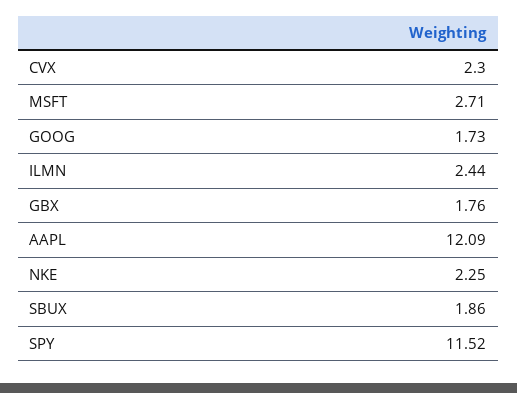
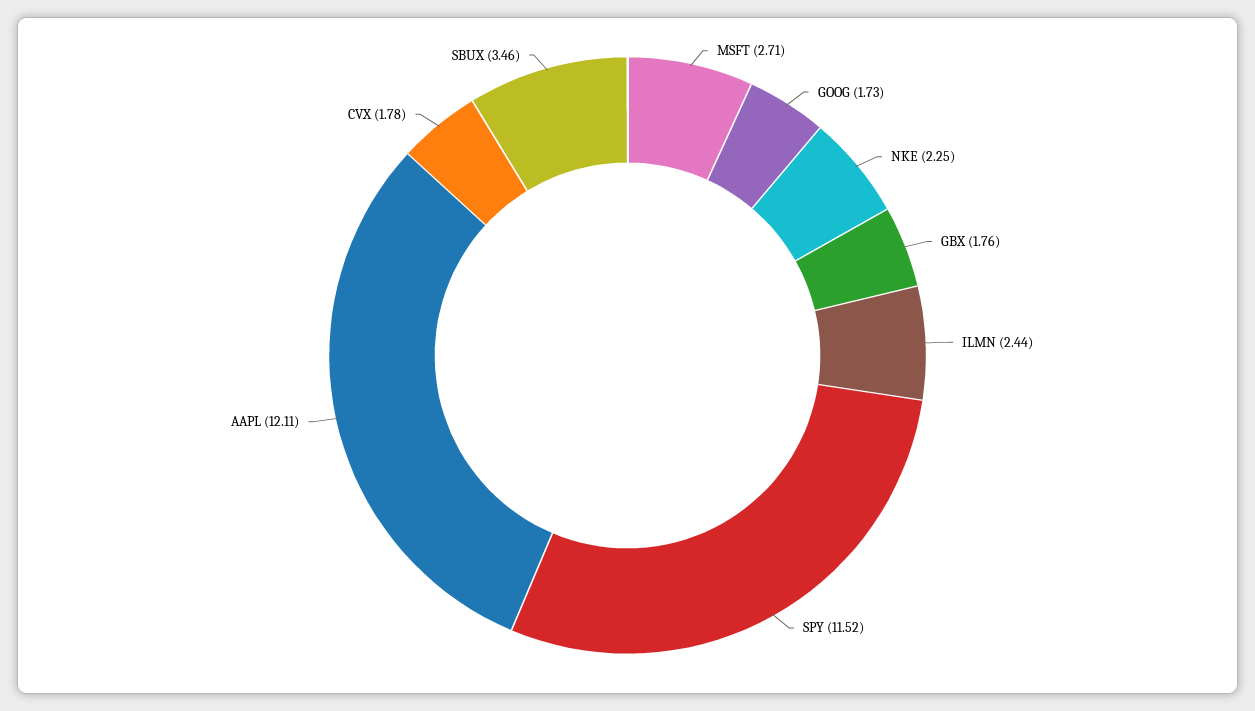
  {
-   "CVX": 2.3,
+   "CVX": 1.78,
    "MSFT": 2.71,
    "GOOG": 1.73,
    "ILMN": 2.44,
    "GBX": 1.76,
-   "AAPL": 12.09,
+   "AAPL": 12.11,
    "NKE": 2.25,
-   "SBUX": 1.86,
+   "SBUX": 3.46,
    "SPY": 11.52
  }

